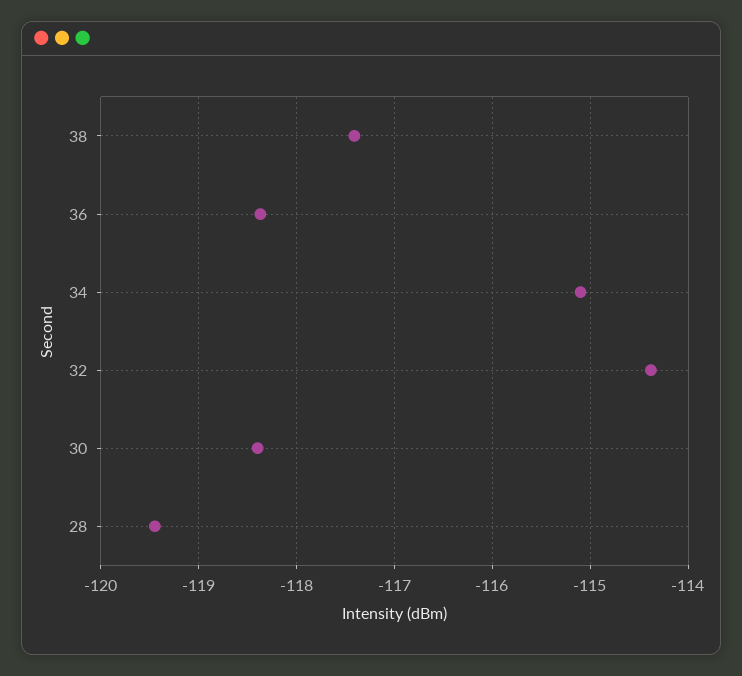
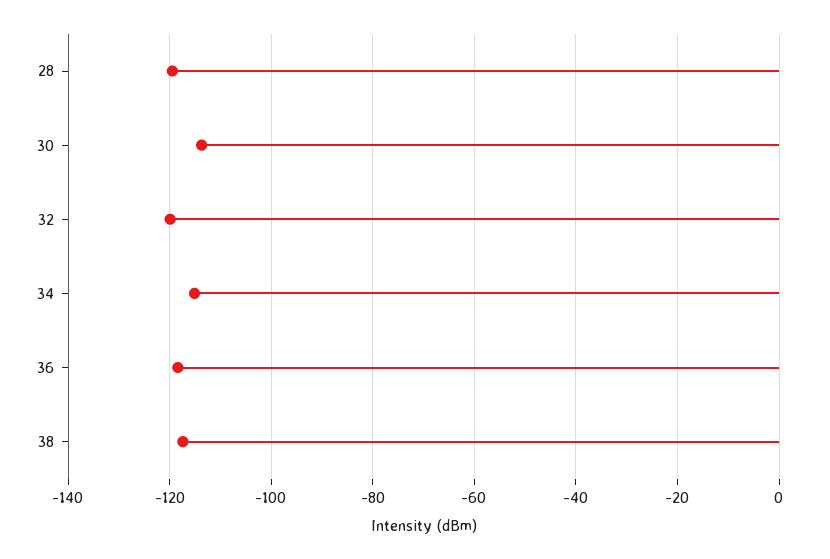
  {
    "38": -117.4,
    "36": -118.4,
    "34": -115.1,
-   "32": -114.4,
+   "32": -120,
-   "30": -118.4,
+   "30": -114,
    "28": -119.5
  }

